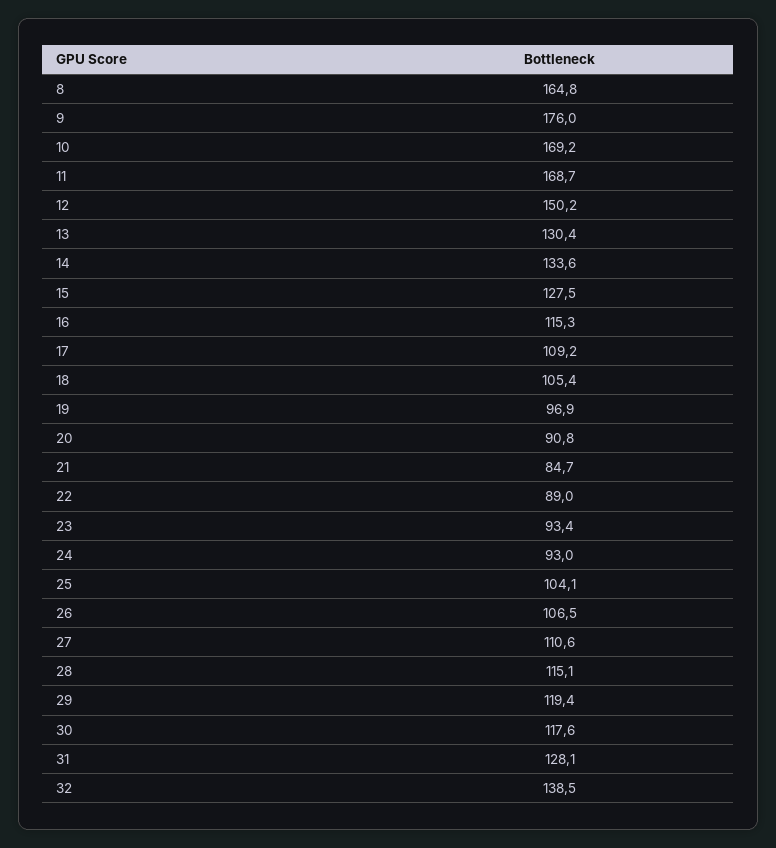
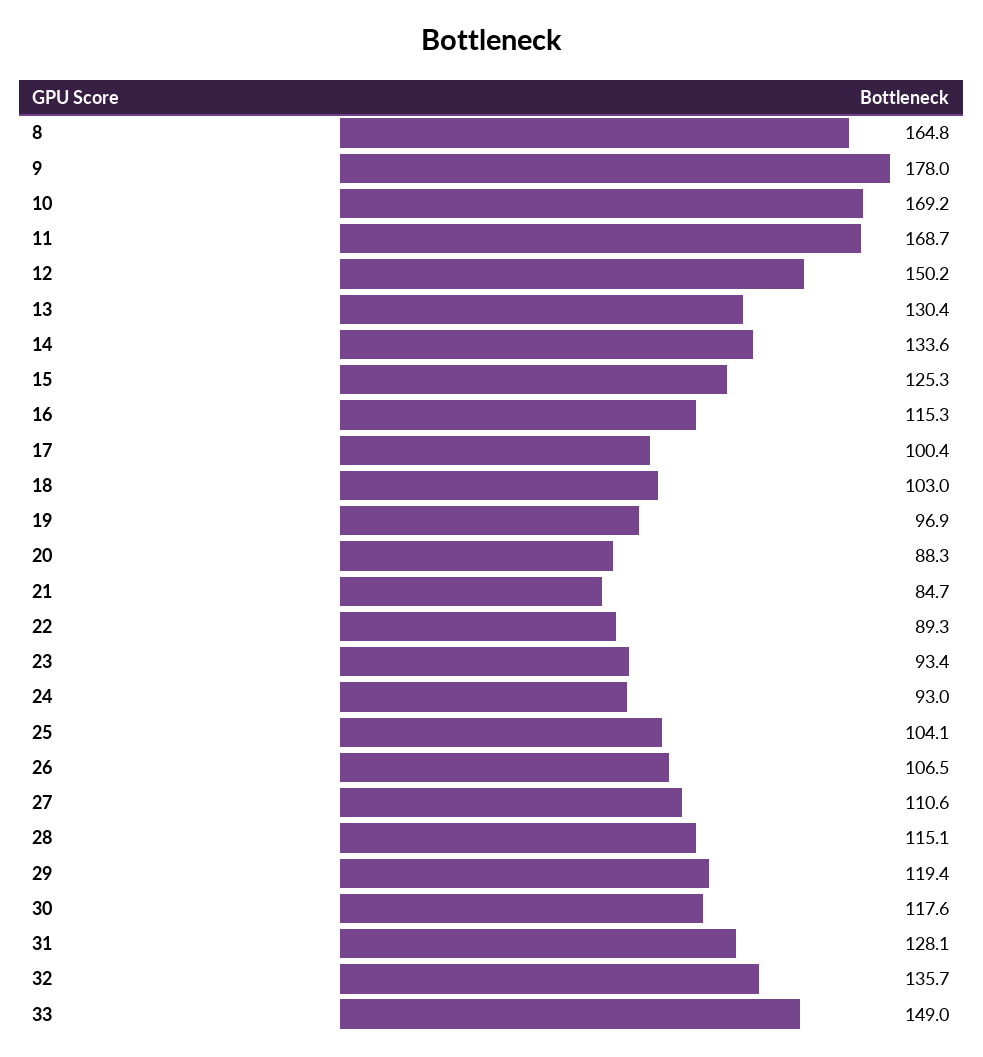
  {
    "8": 164.8,
-   "9": 176,
+   "9": 178,
    "10": 169.2,
    "11": 168.7,
    "12": 150.2,
    "13": 130.4,
    "14": 133.6,
-   "15": 127.5,
+   "15": 125.3,
    "16": 115.3,
-   "17": 109.2,
+   "17": 100.4,
-   "18": 105.4,
+   "18": 103,
    "19": 96.9,
-   "20": 90.8,
+   "20": 88.3,
    "21": 84.7,
-   "22": 89,
+   "22": 89.3,
    "23": 93.4,
    "24": 93,
    "25": 104.1,
    "26": 106.5,
    "27": 110.6,
    "28": 115.1,
    "29": 119.4,
    "30": 117.6,
    "31": 128.1,
-   "32": 138.5
+   "32": 135.7,
+   "33": 149
  }

